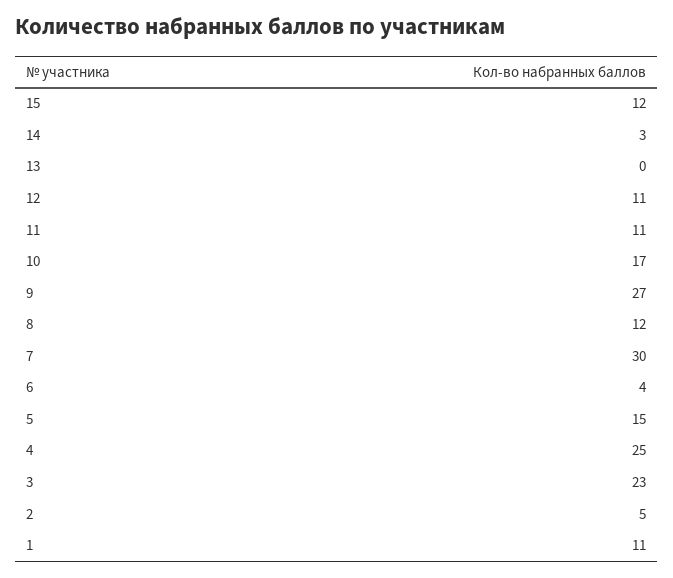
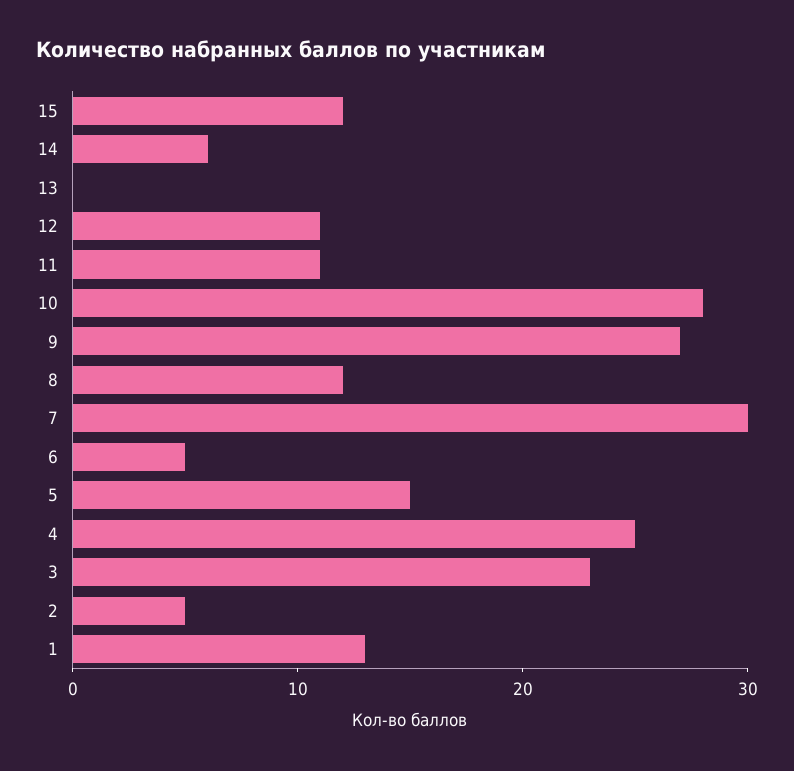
  {
    "15": 12,
-   "14": 3,
+   "14": 6,
    "13": 0,
    "12": 11,
    "11": 11,
-   "10": 17,
+   "10": 28,
    "9": 27,
    "8": 12,
    "7": 30,
-   "6": 4,
+   "6": 5,
    "5": 15,
    "4": 25,
    "3": 23,
    "2": 5,
-   "1": 11
+   "1": 13
  }

